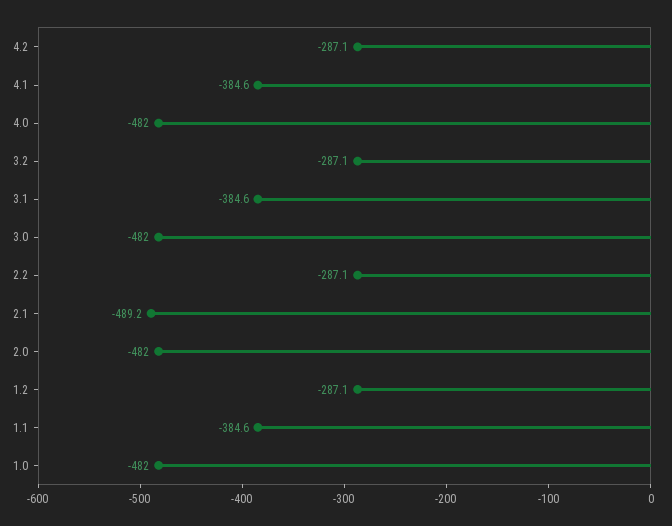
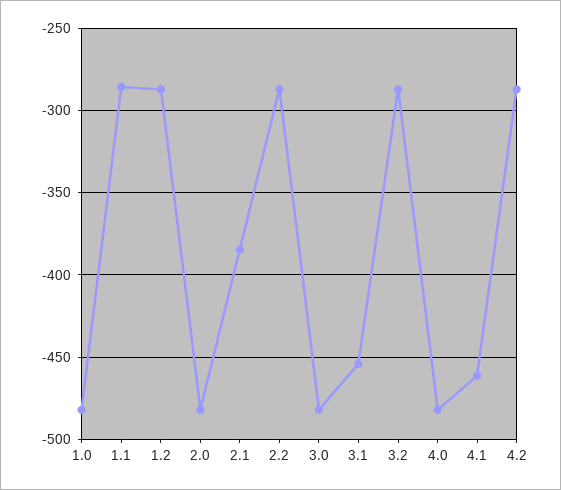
  {
    "4.2": -287.1,
-   "4.1": -384.6,
+   "4.1": -460,
    "4.0": -482,
    "3.2": -287.1,
-   "3.1": -384.6,
+   "3.1": -455,
    "3.0": -482,
    "2.2": -287.1,
-   "2.1": -489.2,
+   "2.1": -385,
    "2.0": -482,
    "1.2": -287.1,
-   "1.1": -384.6,
+   "1.1": -285,
    "1.0": -482
  }

